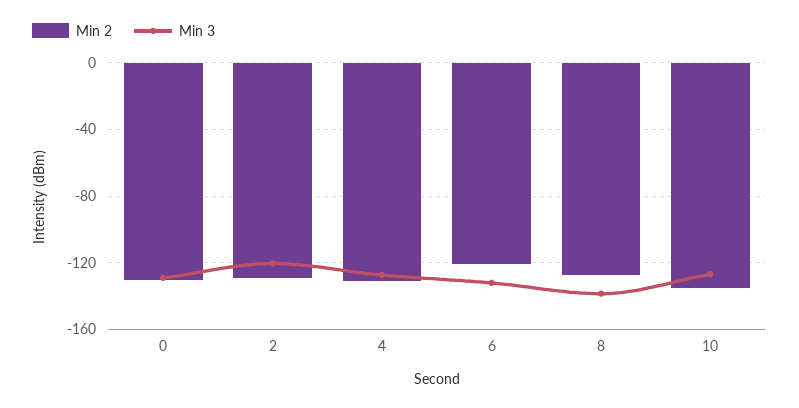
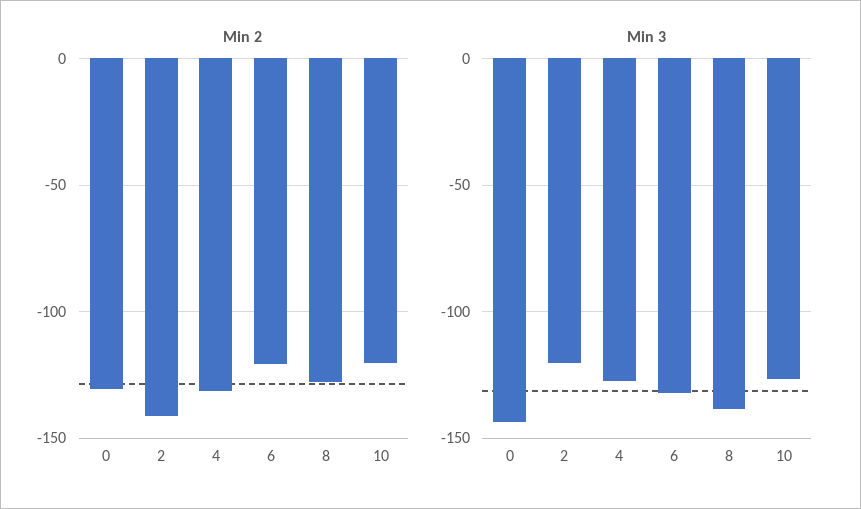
  {
    "Min 2": {
      "0": -130,
-     "2": -130,
+     "2": -140,
      "4": -130,
      "6": -120,
      "8": -130,
-     "10": -135
+     "10": -120
    },
    "Min 3": {
-     "0": -130,
+     "0": -145,
      "2": -120,
      "4": -125,
      "6": -130,
      "8": -140,
      "10": -125
    }
  }

